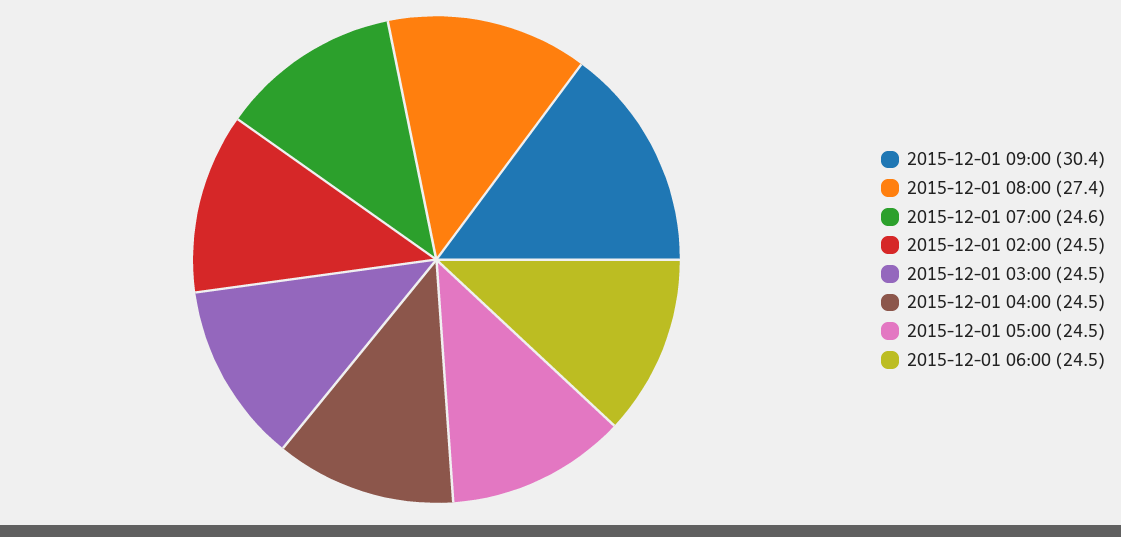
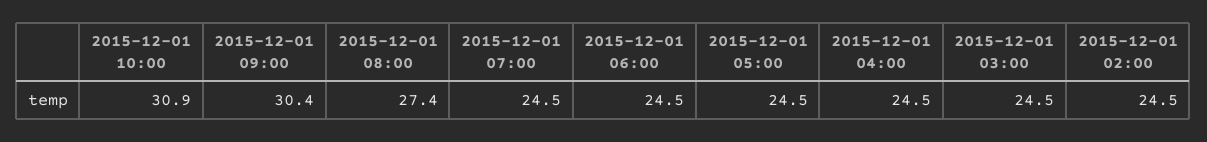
  {
    "2015-12-01 09:00": 30.4,
    "2015-12-01 08:00": 27.4,
-   "2015-12-01 07:00": 24.6,
+   "2015-12-01 07:00": 24.5,
    "2015-12-01 02:00": 24.5,
    "2015-12-01 03:00": 24.5,
    "2015-12-01 04:00": 24.5,
    "2015-12-01 05:00": 24.5,
-   "2015-12-01 06:00": 24.5
+   "2015-12-01 06:00": 24.5,
+   "2015-12-01 10:00": 30.9
  }

